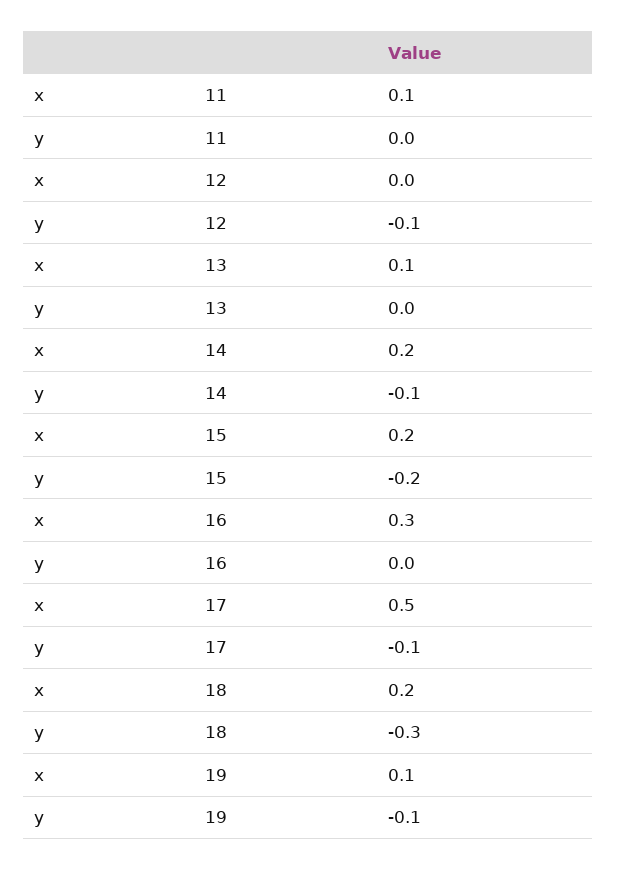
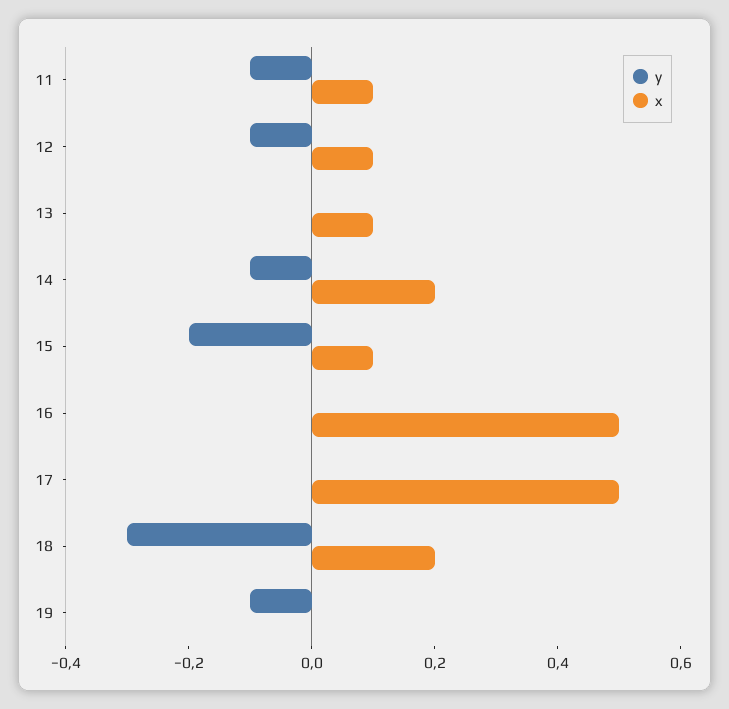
  {
    "x": {
      "11": 0.1,
-     "12": 0,
+     "12": 0.1,
      "13": 0.1,
      "14": 0.2,
-     "15": 0.2,
+     "15": 0.1,
-     "16": 0.3,
+     "16": 0.5,
      "17": 0.5,
      "18": 0.2,
-     "19": 0.1
+     "19": 0
    },
    "y": {
-     "11": 0,
+     "11": -0.1,
      "12": -0.1,
      "13": 0,
      "14": -0.1,
      "15": -0.2,
      "16": 0,
-     "17": -0.1,
+     "17": 0,
      "18": -0.3,
      "19": -0.1
    }
  }

